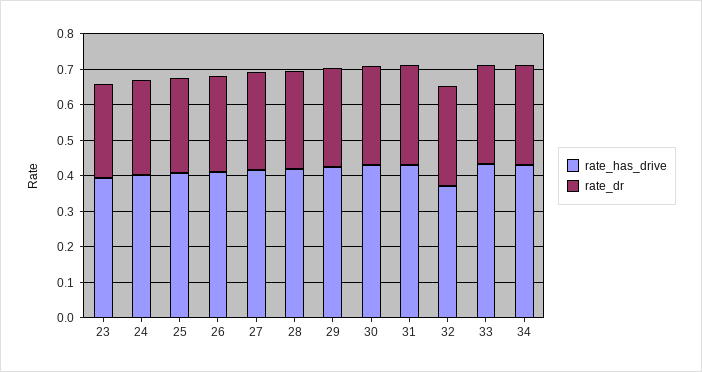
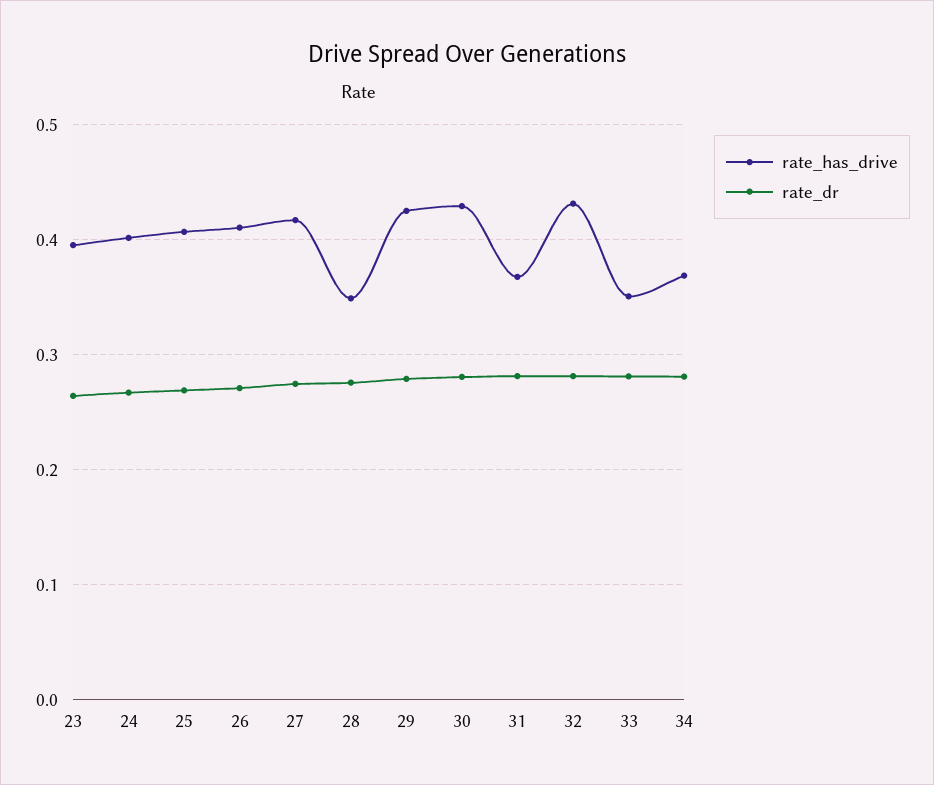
  {
    "rate_has_drive": {
      "23": 0.4,
      "24": 0.4,
      "25": 0.41,
      "26": 0.41,
      "27": 0.42,
-     "28": 0.425,
+     "28": 0.35,
      "29": 0.43,
      "30": 0.43,
-     "31": 0.425,
+     "31": 0.37,
-     "32": 0.375,
+     "32": 0.43,
-     "33": 0.425,
+     "33": 0.35,
-     "34": 0.425
+     "34": 0.37
    },
    "rate_dr": {
      "23": 0.26,
      "24": 0.27,
      "25": 0.27,
      "26": 0.27,
      "27": 0.27,
      "28": 0.28,
      "29": 0.28,
      "30": 0.28,
      "31": 0.28,
      "32": 0.28,
      "33": 0.28,
      "34": 0.28
    }
  }

